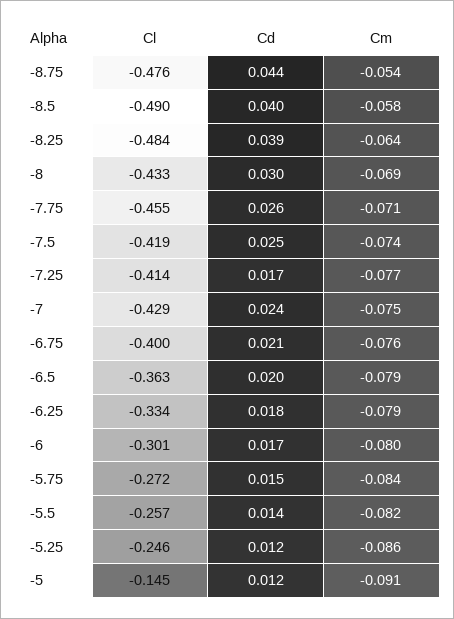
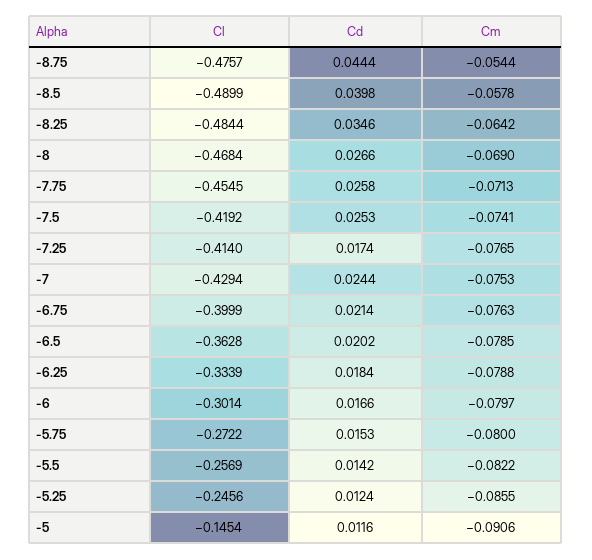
  {
    "Cl": {
      "-8.75": -0.4757,
      "-8.5": -0.4899,
      "-8.25": -0.4844,
-     "-8": -0.433,
+     "-8": -0.4684,
      "-7.75": -0.4545,
      "-7.5": -0.4192,
      "-7.25": -0.414,
      "-7": -0.4294,
      "-6.75": -0.3999,
      "-6.5": -0.3628,
      "-6.25": -0.3339,
      "-6": -0.3014,
      "-5.75": -0.2722,
      "-5.5": -0.2569,
      "-5.25": -0.2456,
      "-5": -0.1454
    },
    "Cd": {
      "-8.75": 0.0444,
      "-8.5": 0.0398,
-     "-8.25": 0.039,
+     "-8.25": 0.0346,
-     "-8": 0.03,
+     "-8": 0.0266,
      "-7.75": 0.0258,
      "-7.5": 0.0253,
      "-7.25": 0.0174,
      "-7": 0.0244,
      "-6.75": 0.0214,
      "-6.5": 0.0202,
      "-6.25": 0.0184,
      "-6": 0.0166,
      "-5.75": 0.0153,
      "-5.5": 0.0142,
      "-5.25": 0.0124,
      "-5": 0.0116
    },
    "Cm": {
      "-8.75": -0.0544,
      "-8.5": -0.0578,
      "-8.25": -0.0642,
      "-8": -0.069,
      "-7.75": -0.0713,
      "-7.5": -0.0741,
      "-7.25": -0.0765,
      "-7": -0.0753,
      "-6.75": -0.0763,
      "-6.5": -0.0785,
      "-6.25": -0.0788,
      "-6": -0.0797,
-     "-5.75": -0.084,
+     "-5.75": -0.08,
      "-5.5": -0.0822,
      "-5.25": -0.0855,
      "-5": -0.0906
    }
  }

